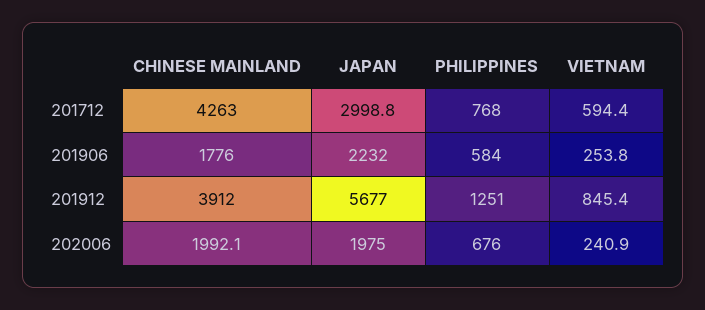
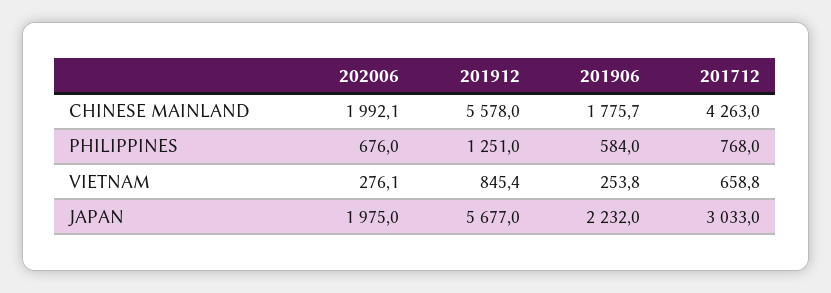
  {
    "CHINESE MAINLAND": {
      "201712": 4263,
-     "201906": 1776,
+     "201906": 1775.7,
-     "201912": 3912,
+     "201912": 5578,
      "202006": 1992.1
    },
    "JAPAN": {
-     "201712": 2998.8,
+     "201712": 3033,
      "201906": 2232,
      "201912": 5677,
      "202006": 1975
    },
    "PHILIPPINES": {
      "201712": 768,
      "201906": 584,
      "201912": 1251,
      "202006": 676
    },
    "VIETNAM": {
-     "201712": 594.4,
+     "201712": 658.8,
      "201906": 253.8,
      "201912": 845.4,
-     "202006": 240.9
+     "202006": 276.1
    }
  }

